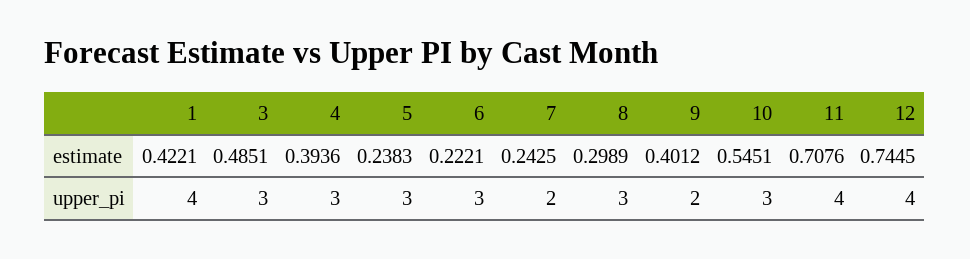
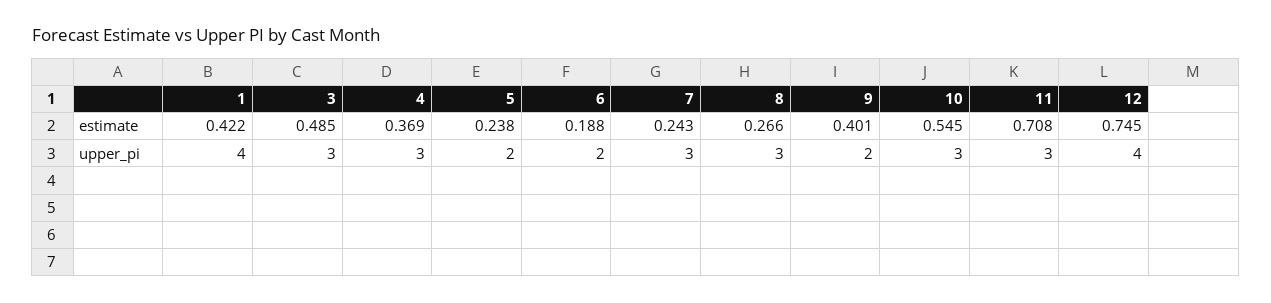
  {
    "1": {
      "estimate": 0.4221,
      "upper_pi": 4
    },
    "3": {
      "estimate": 0.4851,
      "upper_pi": 3
    },
    "4": {
-     "estimate": 0.3936,
+     "estimate": 0.369,
      "upper_pi": 3
    },
    "5": {
      "estimate": 0.2383,
-     "upper_pi": 3
+     "upper_pi": 2
    },
    "6": {
-     "estimate": 0.2221,
+     "estimate": 0.188,
-     "upper_pi": 3
+     "upper_pi": 2
    },
    "7": {
      "estimate": 0.2425,
-     "upper_pi": 2
+     "upper_pi": 3
    },
    "8": {
-     "estimate": 0.2989,
+     "estimate": 0.266,
      "upper_pi": 3
    },
    "9": {
      "estimate": 0.4012,
      "upper_pi": 2
    },
    "10": {
      "estimate": 0.5451,
      "upper_pi": 3
    },
    "11": {
      "estimate": 0.7076,
-     "upper_pi": 4
+     "upper_pi": 3
    },
    "12": {
      "estimate": 0.7445,
      "upper_pi": 4
    }
  }

